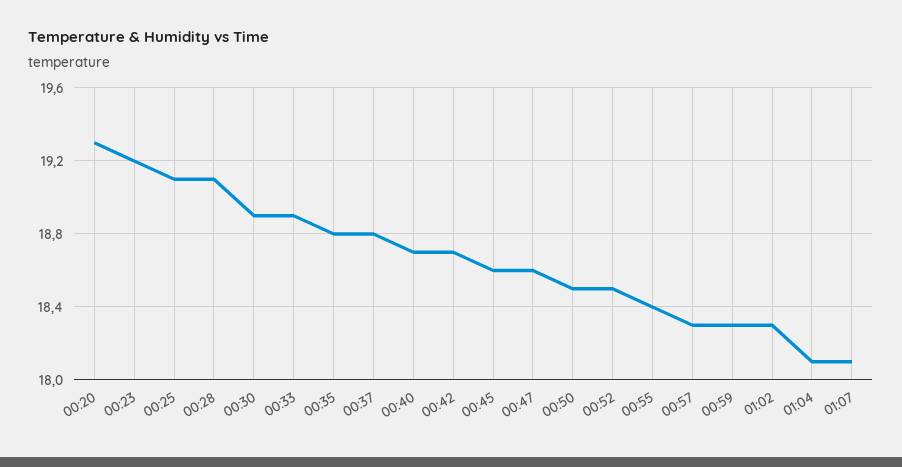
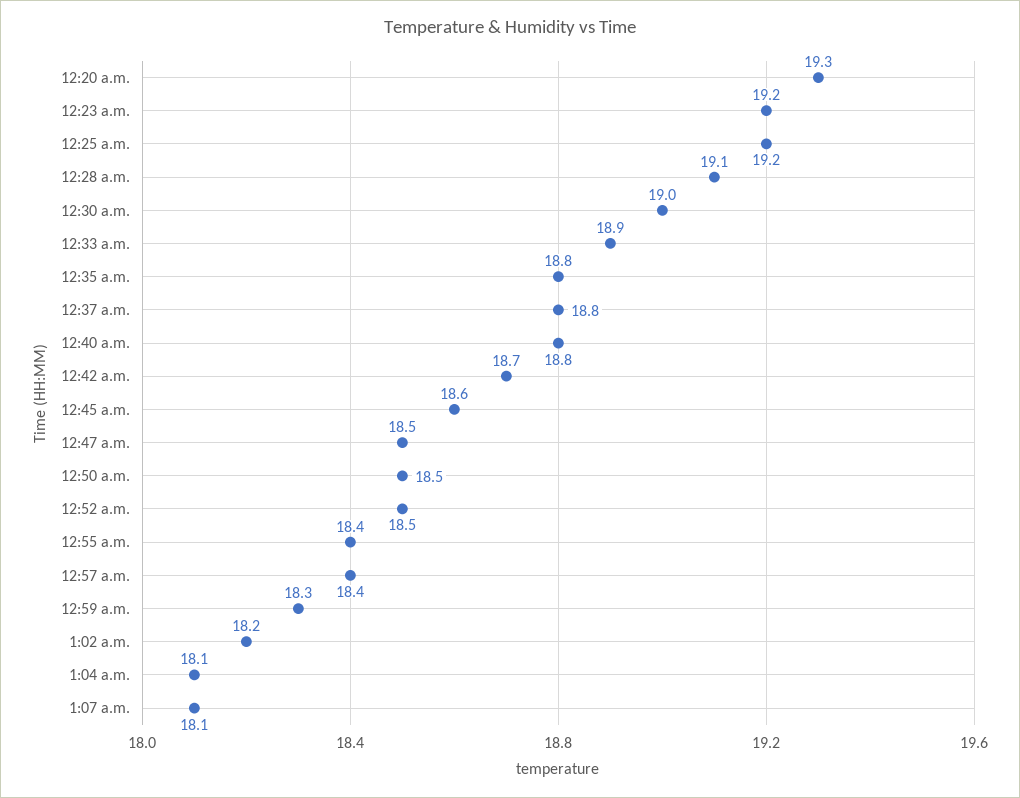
  {
    "00:20": 19.3,
    "00:23": 19.2,
-   "00:25": 19.1,
+   "00:25": 19.2,
    "00:28": 19.1,
-   "00:30": 18.9,
+   "00:30": 19,
    "00:33": 18.9,
    "00:35": 18.8,
    "00:37": 18.8,
-   "00:40": 18.7,
+   "00:40": 18.8,
    "00:42": 18.7,
    "00:45": 18.6,
-   "00:47": 18.6,
+   "00:47": 18.5,
    "00:50": 18.5,
    "00:52": 18.5,
    "00:55": 18.4,
-   "00:57": 18.3,
+   "00:57": 18.4,
    "00:59": 18.3,
-   "01:02": 18.3,
+   "01:02": 18.2,
    "01:04": 18.1,
    "01:07": 18.1
  }

